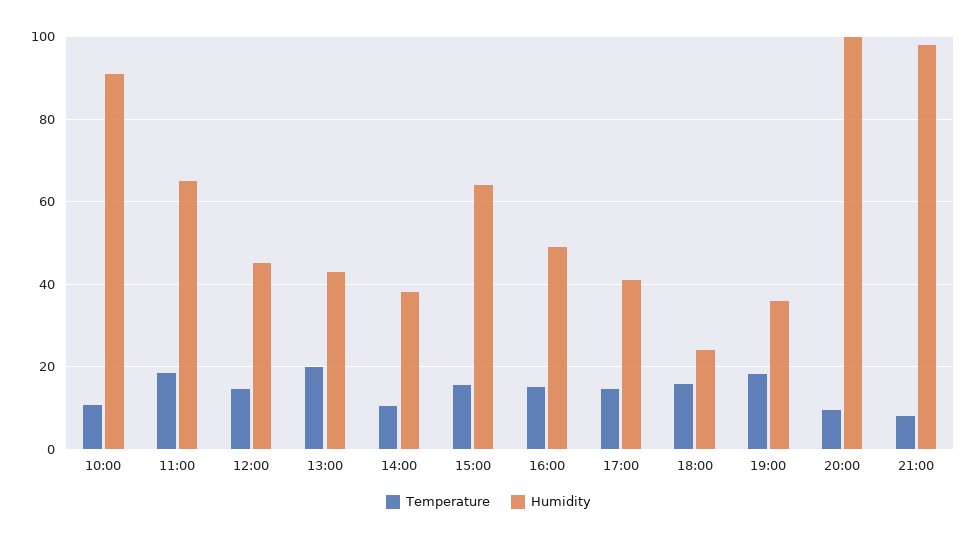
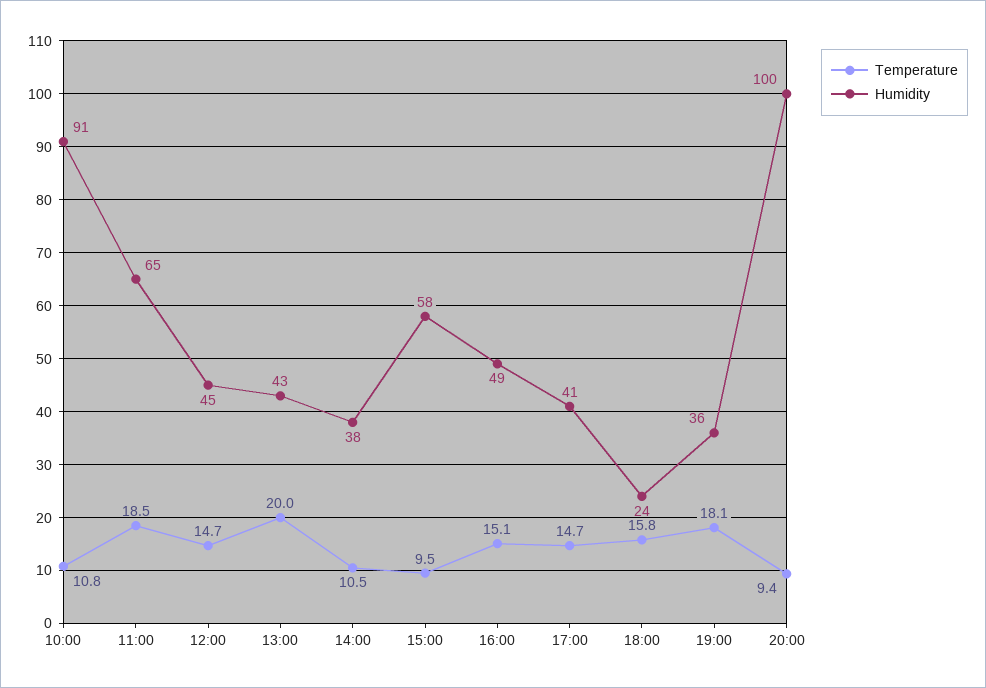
  {
    "Temperature": {
      "10:00": 10.8,
      "11:00": 18.5,
      "12:00": 14.7,
      "13:00": 20,
      "14:00": 10.5,
-     "15:00": 16,
+     "15:00": 9.5,
      "16:00": 15.1,
      "17:00": 14.7,
      "18:00": 15.8,
      "19:00": 18.1,
-     "20:00": 9.4,
+     "20:00": 9.4
-     "21:00": 8
    },
    "Humidity": {
      "10:00": 91,
      "11:00": 65,
      "12:00": 45,
      "13:00": 43,
      "14:00": 38,
-     "15:00": 64,
+     "15:00": 58,
      "16:00": 49,
      "17:00": 41,
      "18:00": 24,
      "19:00": 36,
-     "20:00": 100,
+     "20:00": 100
-     "21:00": 98
    }
  }

